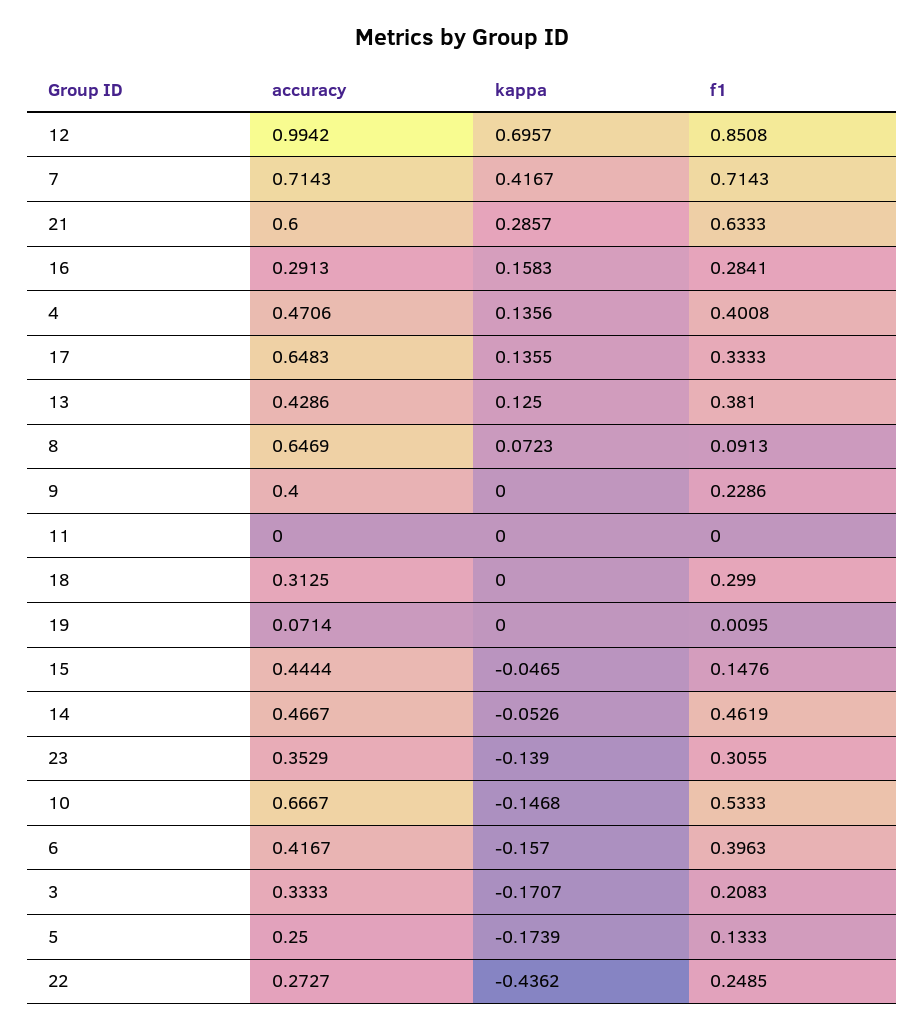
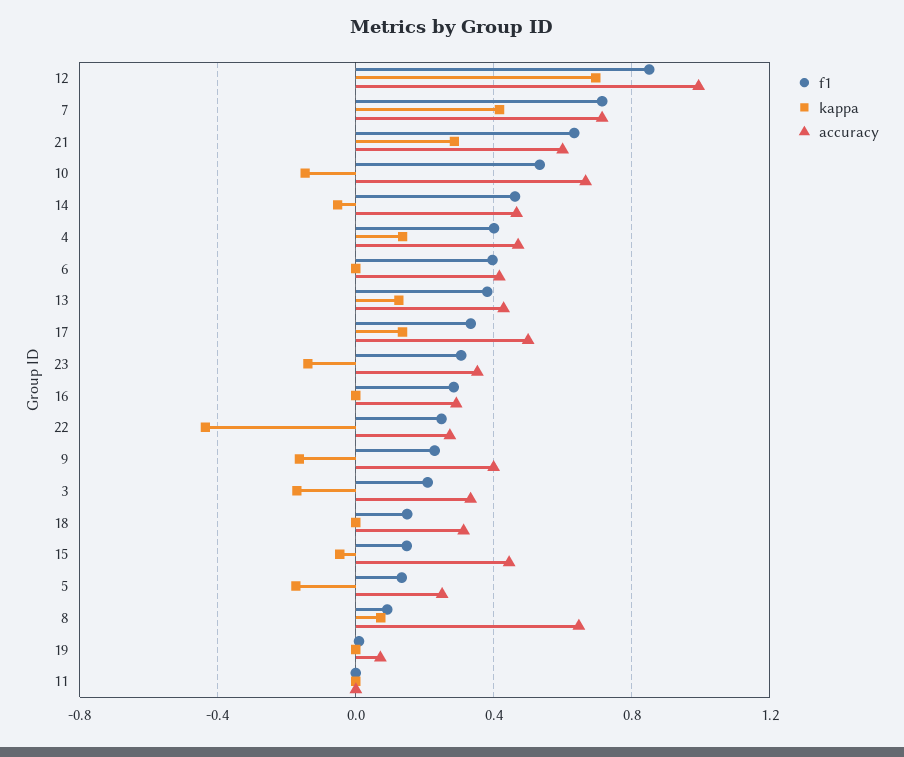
  {
    "accuracy": {
      "12": 0.9942,
      "7": 0.7143,
      "21": 0.6,
      "16": 0.2913,
      "4": 0.4706,
-     "17": 0.6483,
+     "17": 0.5,
      "13": 0.4286,
      "8": 0.6469,
      "9": 0.4,
      "11": 0,
      "18": 0.3125,
      "19": 0.0714,
      "15": 0.4444,
      "14": 0.4667,
      "23": 0.3529,
      "10": 0.6667,
      "6": 0.4167,
      "3": 0.3333,
      "5": 0.25,
      "22": 0.2727
    },
    "kappa": {
      "12": 0.6957,
      "7": 0.4167,
      "21": 0.2857,
-     "16": 0.1583,
+     "16": 0,
      "4": 0.1356,
      "17": 0.1355,
      "13": 0.125,
      "8": 0.0723,
-     "9": 0,
+     "9": -0.15,
      "11": 0,
      "18": 0,
      "19": 0,
      "15": -0.0465,
      "14": -0.0526,
      "23": -0.139,
      "10": -0.1468,
-     "6": -0.157,
+     "6": 0,
      "3": -0.1707,
      "5": -0.1739,
      "22": -0.4362
    },
    "f1": {
      "12": 0.8508,
      "7": 0.7143,
      "21": 0.6333,
      "16": 0.2841,
      "4": 0.4008,
      "17": 0.3333,
      "13": 0.381,
      "8": 0.0913,
      "9": 0.2286,
      "11": 0,
-     "18": 0.299,
+     "18": 0.15,
      "19": 0.0095,
      "15": 0.1476,
      "14": 0.4619,
      "23": 0.3055,
      "10": 0.5333,
      "6": 0.3963,
      "3": 0.2083,
      "5": 0.1333,
      "22": 0.2485
    }
  }

